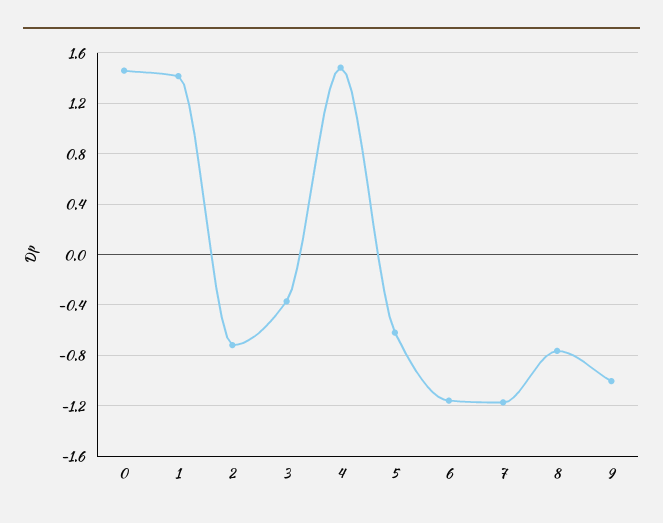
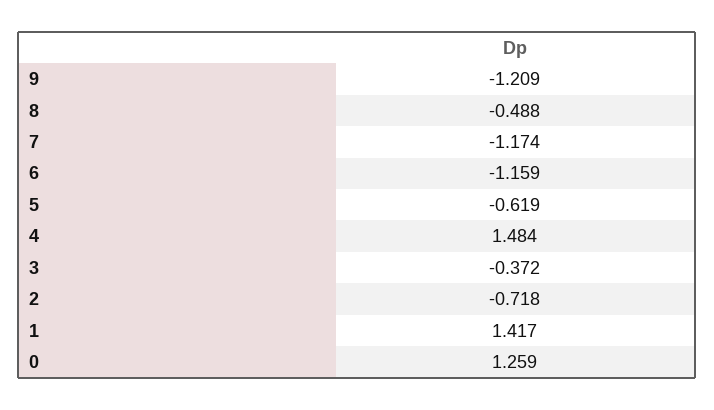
  {
-   "0": 1.45,
+   "0": 1.259,
    "1": 1.417,
    "2": -0.718,
    "3": -0.372,
    "4": 1.484,
    "5": -0.619,
    "6": -1.159,
    "7": -1.174,
-   "8": -0.75,
+   "8": -0.488,
-   "9": -1
+   "9": -1.209
  }

